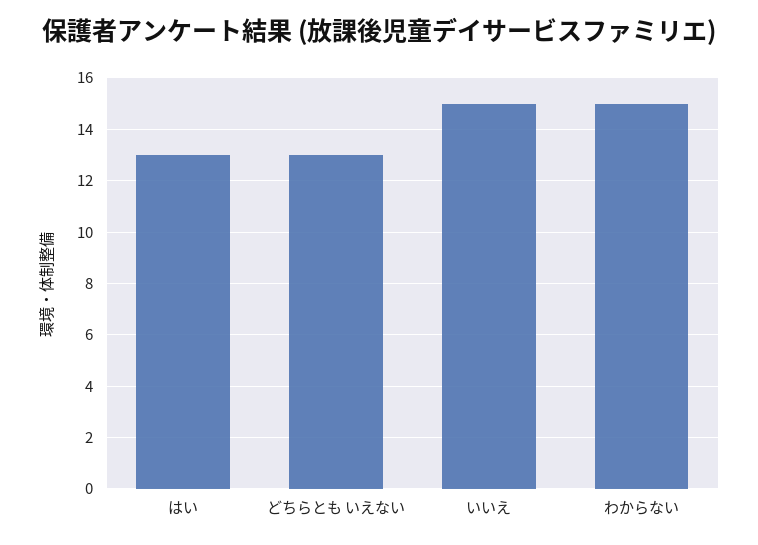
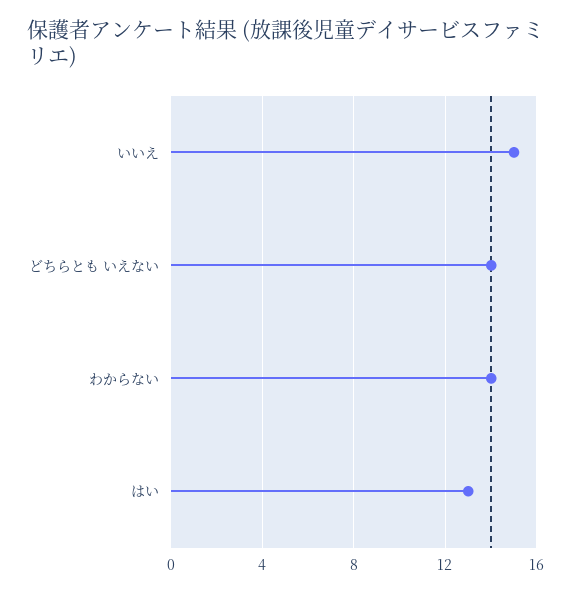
  {
    "はい": 13,
-   "どちらとも いえない": 13,
+   "どちらとも いえない": 14,
    "いいえ": 15,
-   "わからない": 15
+   "わからない": 14
  }

